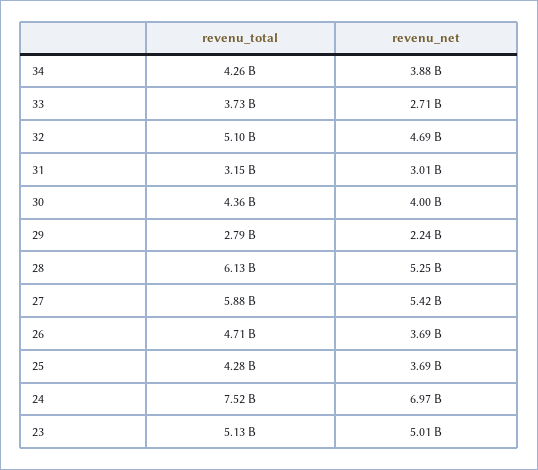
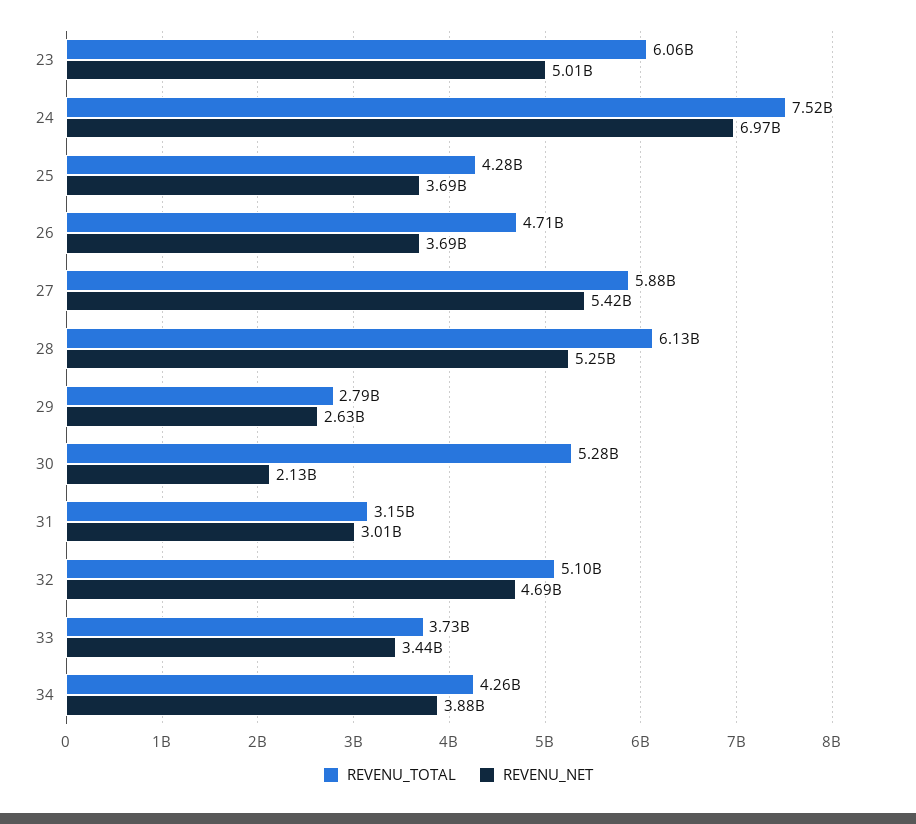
  {
    "revenu_total": {
      "34": 4260000000,
      "33": 3730000000,
      "32": 5100000000,
      "31": 3150000000,
-     "30": 4360000000,
+     "30": 5280000000,
      "29": 2790000000,
      "28": 6130000000,
      "27": 5880000000,
      "26": 4710000000,
      "25": 4280000000,
      "24": 7520000000,
-     "23": 5130000000
+     "23": 6060000000
    },
    "revenu_net": {
      "34": 3880000000,
-     "33": 2710000000,
+     "33": 3440000000,
      "32": 4690000000,
      "31": 3010000000,
-     "30": 4000000000,
+     "30": 2130000000,
-     "29": 2240000000,
+     "29": 2630000000,
      "28": 5250000000,
      "27": 5420000000,
      "26": 3690000000,
      "25": 3690000000,
      "24": 6970000000,
      "23": 5010000000
    }
  }

